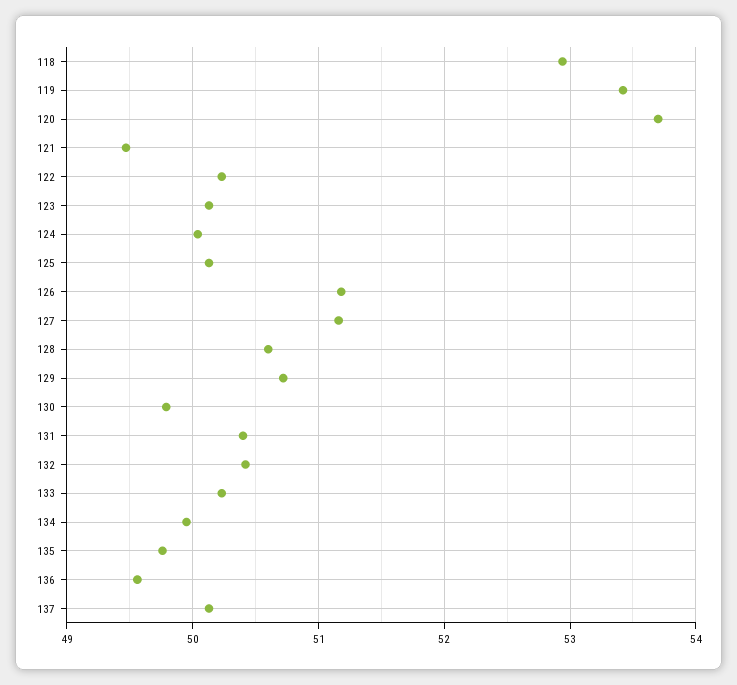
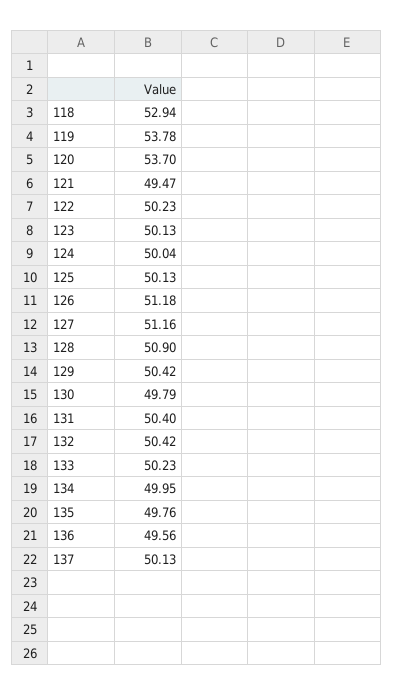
  {
    "118": 52.94,
-   "119": 53.4,
+   "119": 53.78,
    "120": 53.7,
    "121": 49.47,
    "122": 50.23,
    "123": 50.13,
    "124": 50.04,
    "125": 50.13,
    "126": 51.18,
    "127": 51.16,
-   "128": 50.6,
+   "128": 50.9,
-   "129": 50.7,
+   "129": 50.42,
    "130": 49.79,
    "131": 50.4,
    "132": 50.42,
    "133": 50.23,
    "134": 49.95,
    "135": 49.76,
    "136": 49.56,
    "137": 50.13
  }

